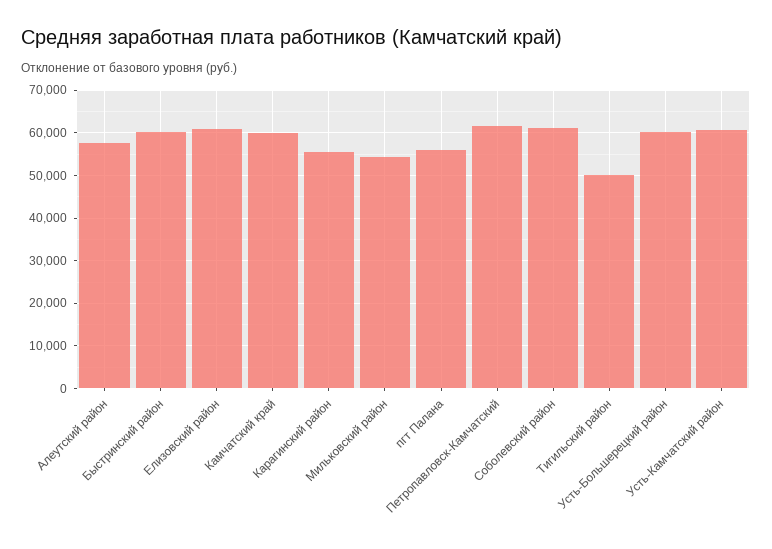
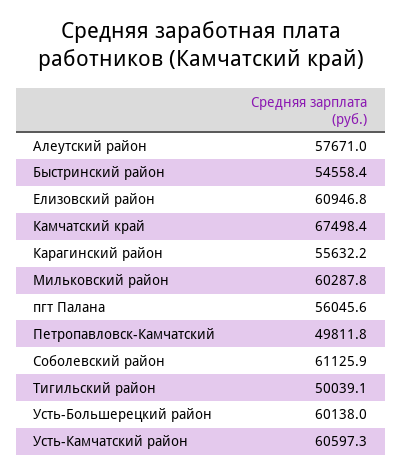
  {
    "Алеутский район": 57671,
-   "Быстринский район": 60000,
+   "Быстринский район": 54558.4,
    "Елизовский район": 60946.8,
-   "Камчатский край": 60000,
+   "Камчатский край": 67498.4,
    "Карагинский район": 55632.2,
-   "Мильковский район": 54000,
+   "Мильковский район": 60287.8,
    "пгт Палана": 56045.6,
-   "Петропавловск-Камчатский": 62000,
+   "Петропавловск-Камчатский": 49811.8,
    "Соболевский район": 61125.9,
    "Тигильский район": 50039.1,
    "Усть-Большерецкий район": 60138,
    "Усть-Камчатский район": 60597.3
  }

